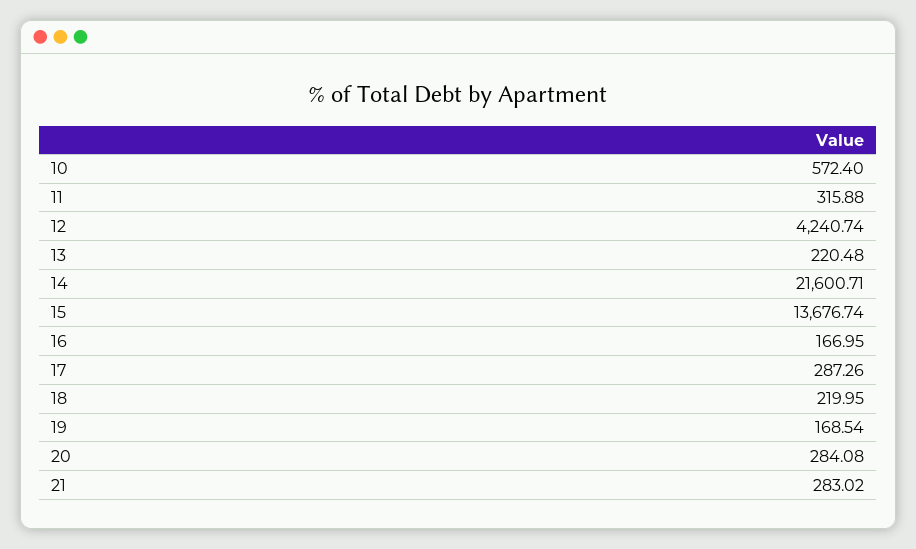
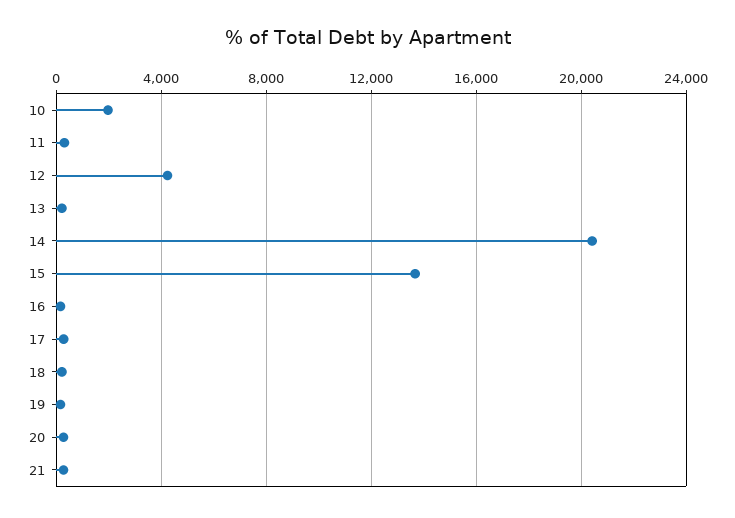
  {
-   "10": 572.4,
+   "10": 2000,
    "11": 315.88,
    "12": 4240.74,
    "13": 220.48,
-   "14": 21600.71,
+   "14": 20500,
    "15": 13676.74,
    "16": 166.95,
    "17": 287.26,
    "18": 219.95,
    "19": 168.54,
    "20": 284.08,
    "21": 283.02
  }

